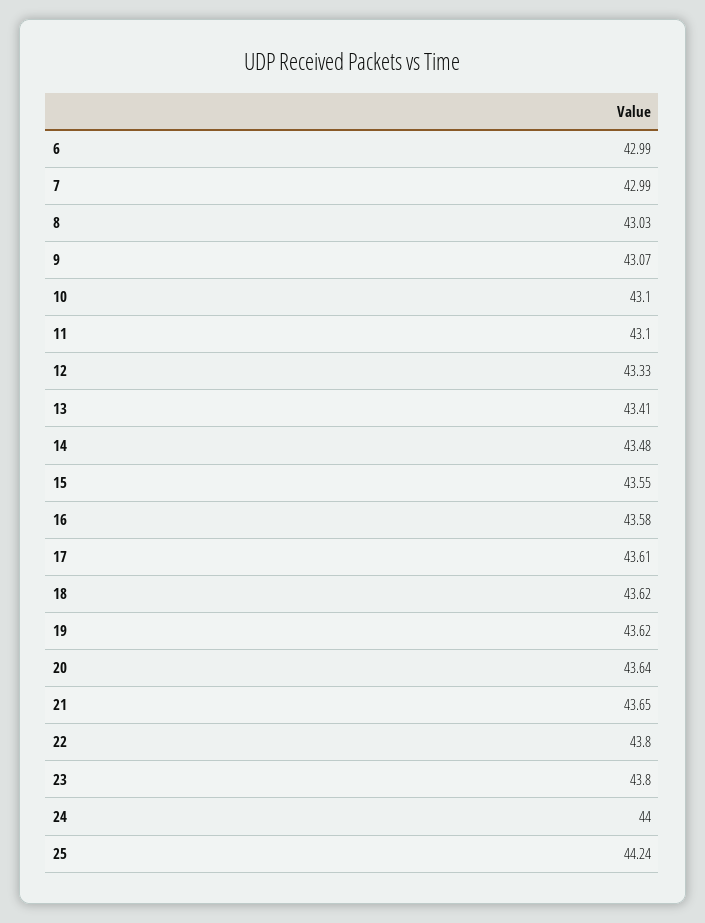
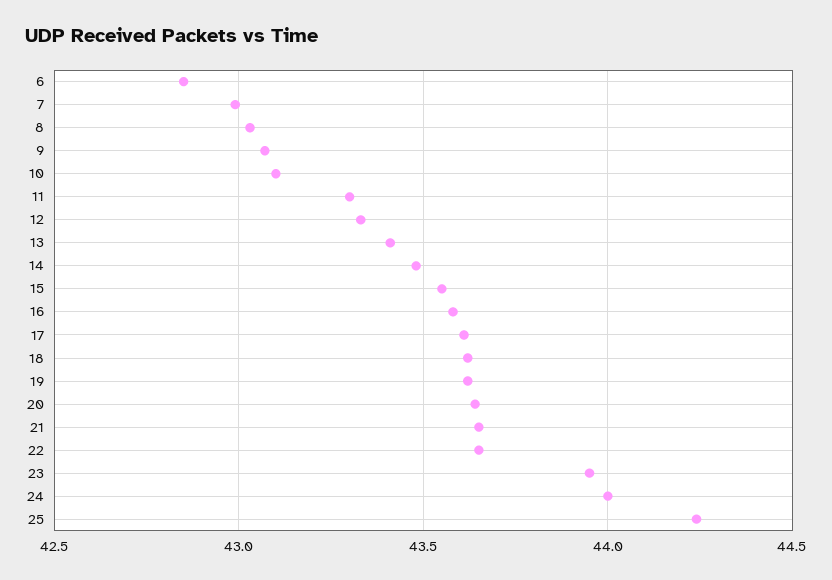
  {
-   "6": 42.99,
+   "6": 42.85,
    "7": 42.99,
    "8": 43.03,
    "9": 43.07,
    "10": 43.1,
-   "11": 43.1,
+   "11": 43.3,
    "12": 43.33,
    "13": 43.41,
    "14": 43.48,
    "15": 43.55,
    "16": 43.58,
    "17": 43.61,
    "18": 43.62,
    "19": 43.62,
    "20": 43.64,
    "21": 43.65,
-   "22": 43.8,
+   "22": 43.65,
-   "23": 43.8,
+   "23": 43.95,
    "24": 44,
    "25": 44.24
  }

